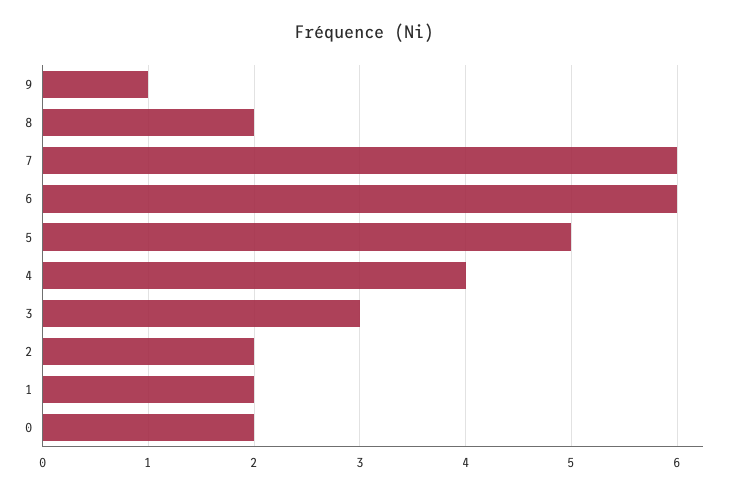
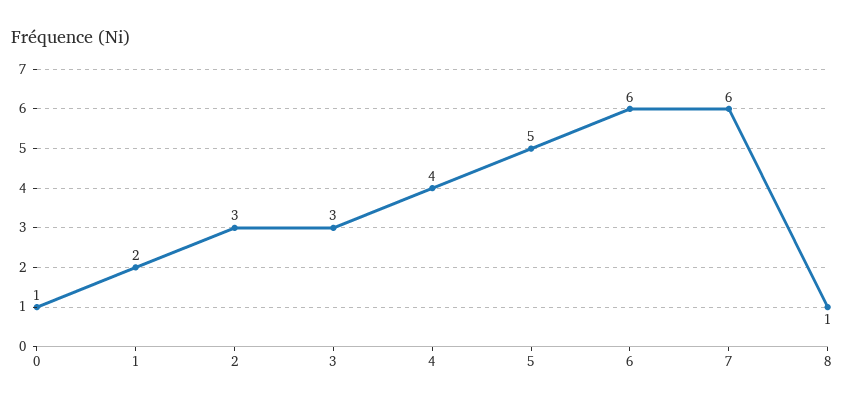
  {
-   "9": 1,
-   "8": 2,
+   "8": 1,
    "7": 6,
    "6": 6,
    "5": 5,
    "4": 4,
    "3": 3,
-   "2": 2,
+   "2": 3,
    "1": 2,
-   "0": 2
+   "0": 1
  }

